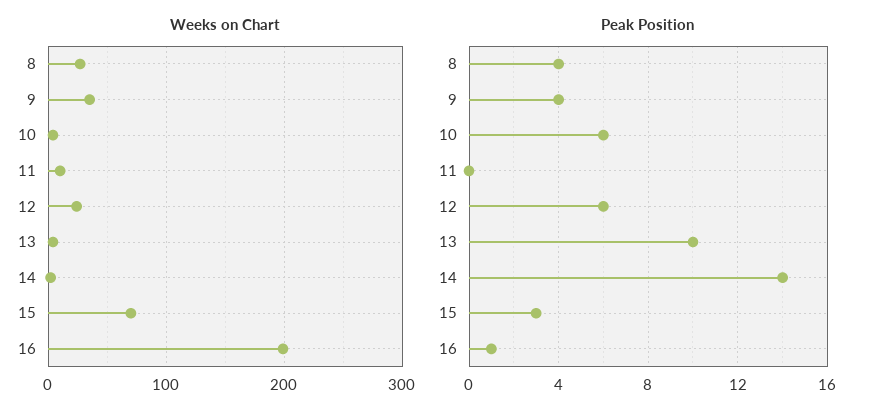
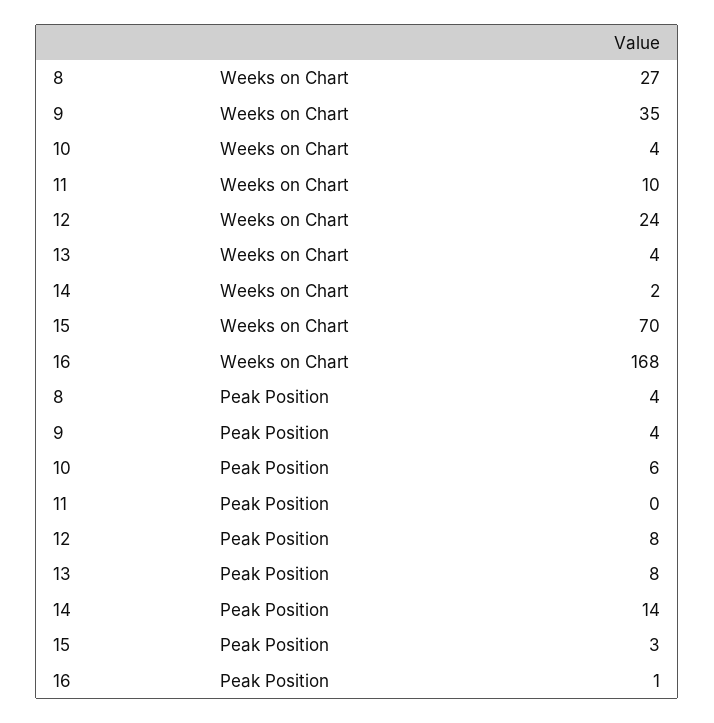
  {
    "Weeks on Chart": {
      "8": 27,
      "9": 35,
      "10": 4,
      "11": 10,
      "12": 24,
      "13": 4,
      "14": 2,
      "15": 70,
-     "16": 200
+     "16": 168
    },
    "Peak Position": {
      "8": 4,
      "9": 4,
      "10": 6,
      "11": 0,
-     "12": 6,
+     "12": 8,
-     "13": 10,
+     "13": 8,
      "14": 14,
      "15": 3,
      "16": 1
    }
  }

